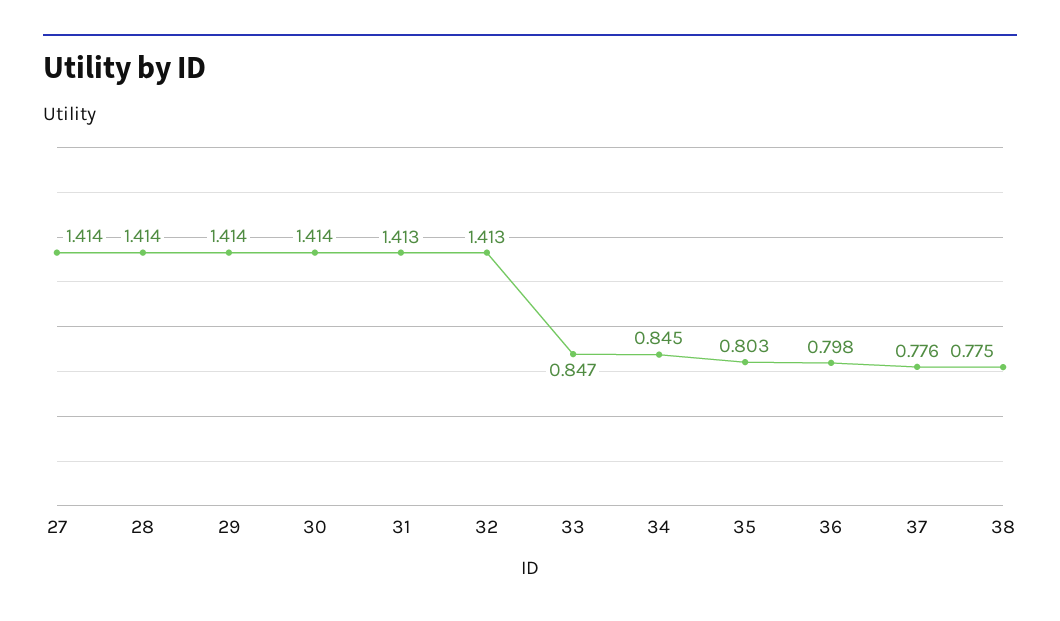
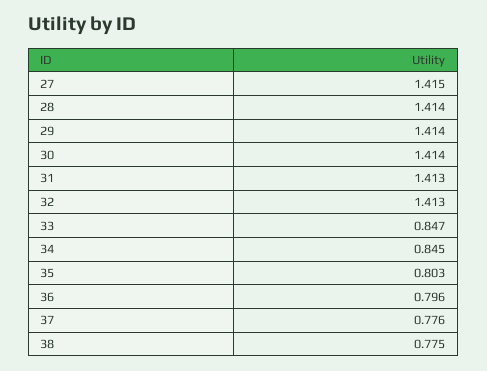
  {
-   "27": 1.414,
+   "27": 1.415,
    "28": 1.414,
    "29": 1.414,
    "30": 1.414,
    "31": 1.413,
    "32": 1.413,
    "33": 0.847,
    "34": 0.845,
    "35": 0.803,
-   "36": 0.798,
+   "36": 0.796,
    "37": 0.776,
    "38": 0.775
  }

